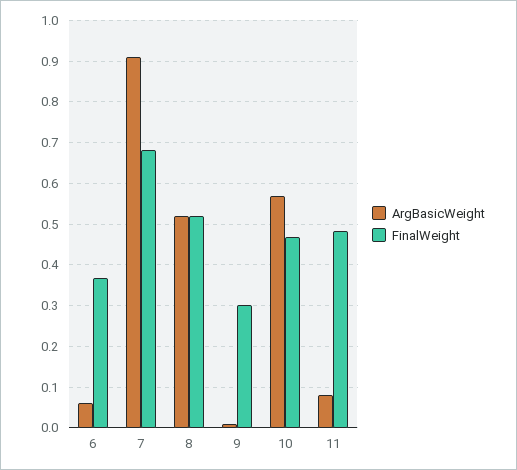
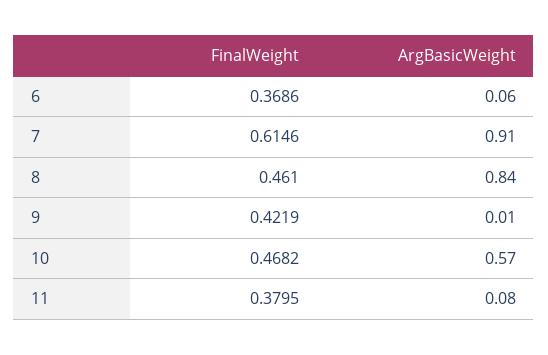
  {
    "ArgBasicWeight": {
      "6": 0.06,
      "7": 0.91,
-     "8": 0.52,
+     "8": 0.84,
      "9": 0.01,
      "10": 0.57,
      "11": 0.08
    },
    "FinalWeight": {
      "6": 0.3686,
-     "7": 0.68,
+     "7": 0.6146,
-     "8": 0.52,
+     "8": 0.461,
-     "9": 0.3,
+     "9": 0.4219,
      "10": 0.4682,
-     "11": 0.48
+     "11": 0.3795
    }
  }

